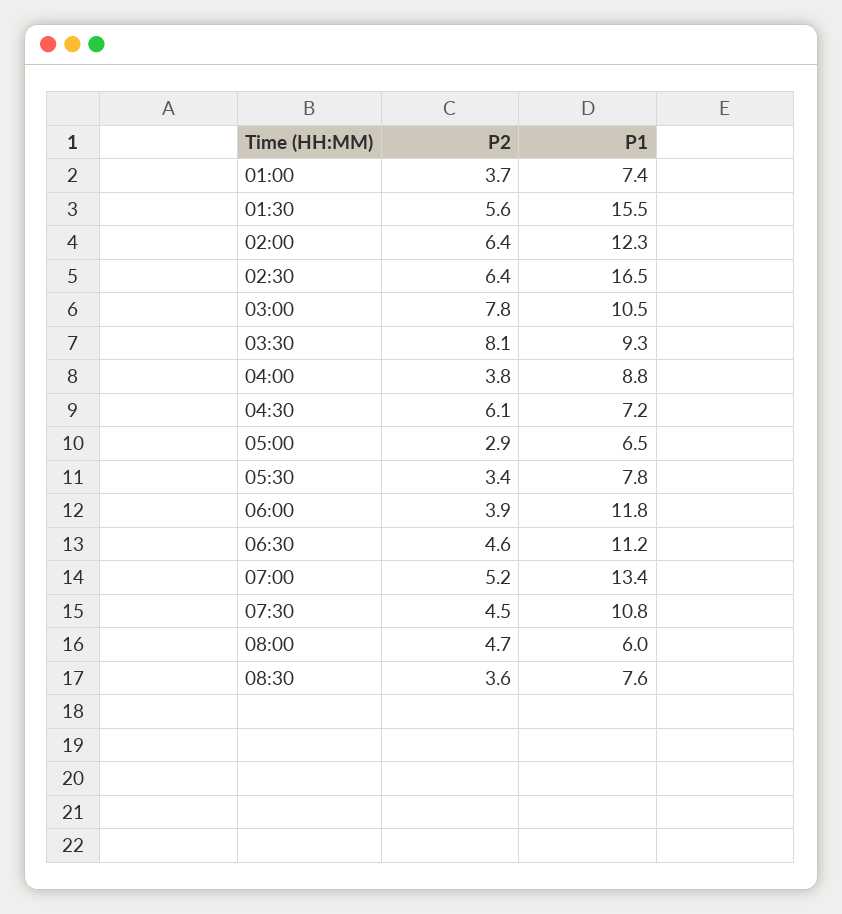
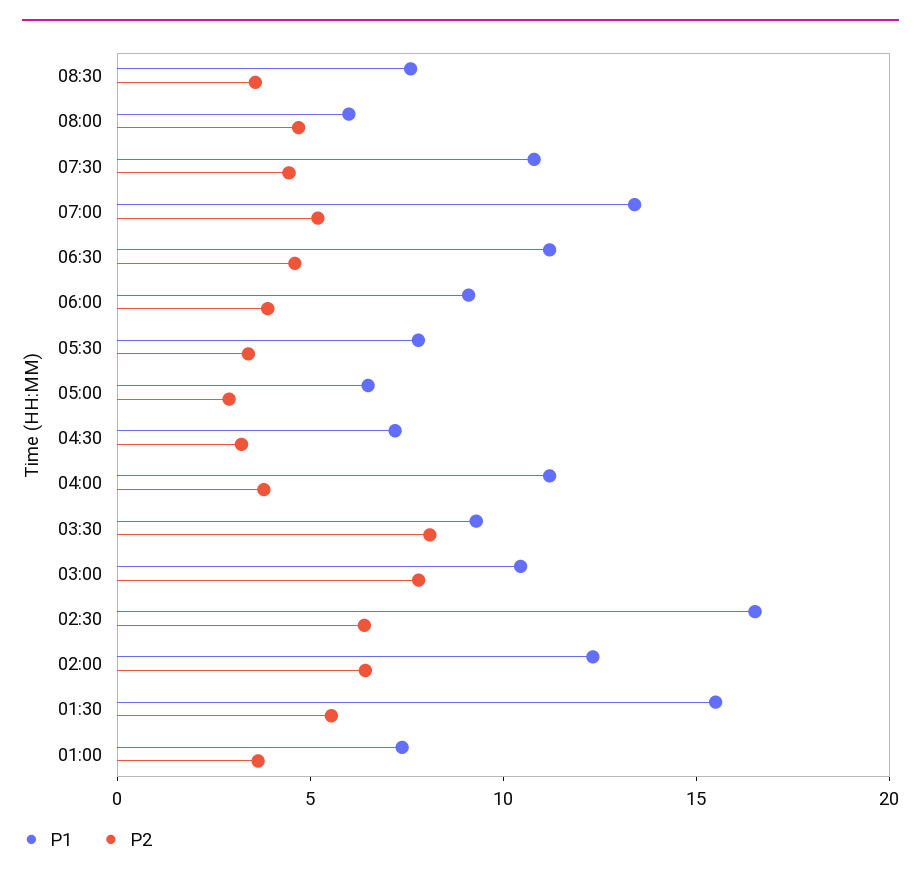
  {
    "P2": {
      "01:00": 3.7,
      "01:30": 5.6,
      "02:00": 6.4,
      "02:30": 6.4,
      "03:00": 7.8,
      "03:30": 8.1,
      "04:00": 3.8,
-     "04:30": 6.1,
+     "04:30": 3,
      "05:00": 2.9,
      "05:30": 3.4,
      "06:00": 3.9,
      "06:30": 4.6,
      "07:00": 5.2,
      "07:30": 4.5,
      "08:00": 4.7,
      "08:30": 3.6
    },
    "P1": {
      "01:00": 7.4,
      "01:30": 15.5,
      "02:00": 12.3,
      "02:30": 16.5,
      "03:00": 10.5,
      "03:30": 9.3,
-     "04:00": 8.8,
+     "04:00": 11,
      "04:30": 7.2,
      "05:00": 6.5,
      "05:30": 7.8,
-     "06:00": 11.8,
+     "06:00": 9,
      "06:30": 11.2,
      "07:00": 13.4,
      "07:30": 10.8,
      "08:00": 6,
      "08:30": 7.6
    }
  }

